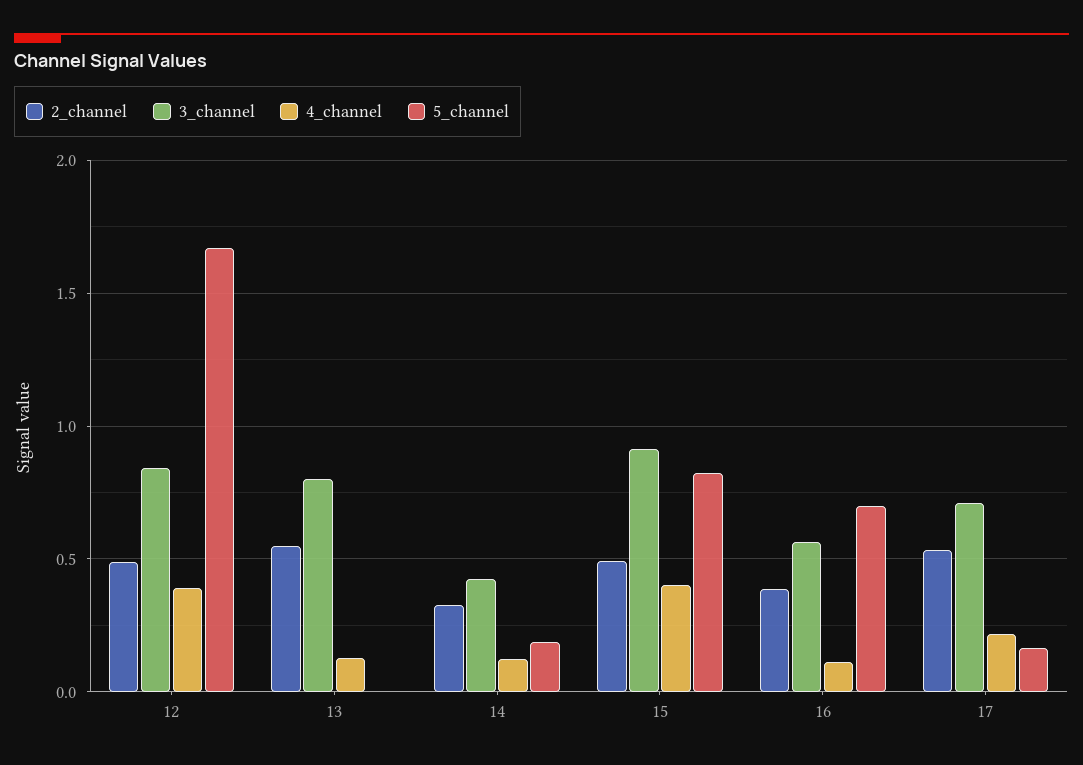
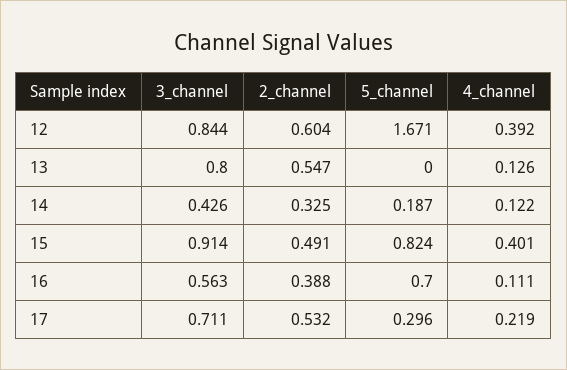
  {
    "2_channel": {
-     "12": 0.5,
+     "12": 0.604,
      "13": 0.547,
      "14": 0.325,
      "15": 0.491,
      "16": 0.388,
      "17": 0.532
    },
    "3_channel": {
      "12": 0.844,
      "13": 0.8,
      "14": 0.426,
      "15": 0.914,
      "16": 0.563,
      "17": 0.711
    },
    "4_channel": {
      "12": 0.392,
      "13": 0.126,
      "14": 0.122,
      "15": 0.401,
      "16": 0.111,
      "17": 0.219
    },
    "5_channel": {
      "12": 1.671,
      "13": 0,
      "14": 0.187,
      "15": 0.824,
      "16": 0.7,
-     "17": 0.15
+     "17": 0.296
    }
  }

